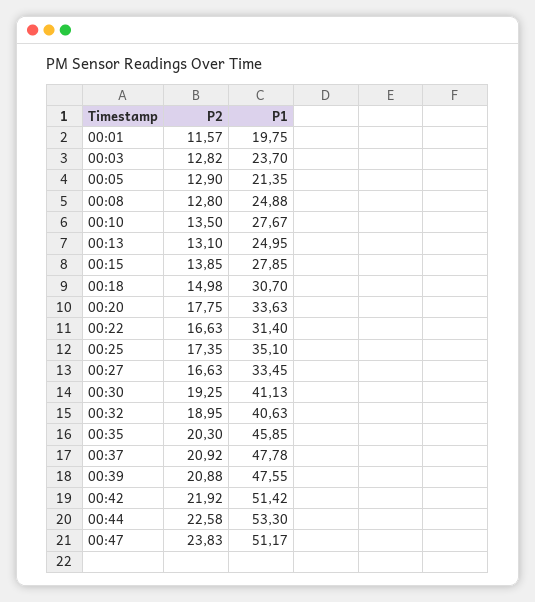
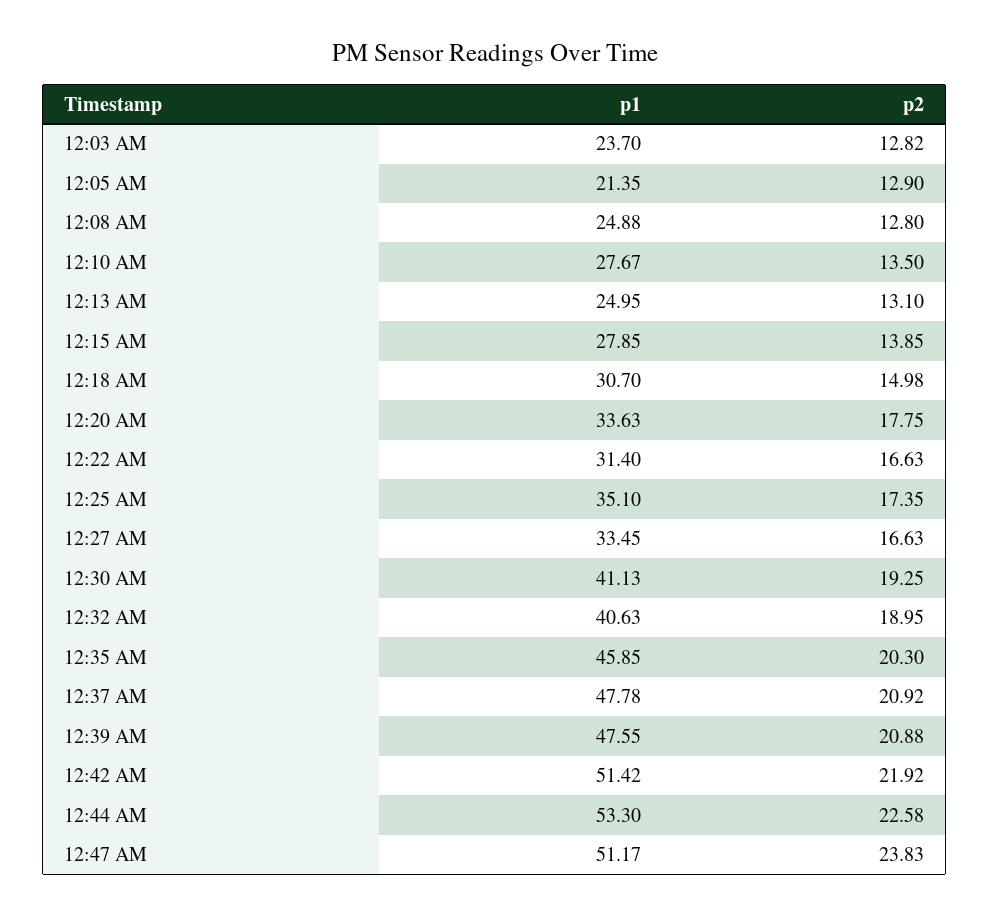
  {
    "P2": {
-     "00:01": 11.57,
      "00:03": 12.82,
      "00:05": 12.9,
      "00:08": 12.8,
      "00:10": 13.5,
      "00:13": 13.1,
      "00:15": 13.85,
      "00:18": 14.98,
      "00:20": 17.75,
      "00:22": 16.63,
      "00:25": 17.35,
      "00:27": 16.63,
      "00:30": 19.25,
      "00:32": 18.95,
      "00:35": 20.3,
      "00:37": 20.92,
      "00:39": 20.88,
      "00:42": 21.92,
      "00:44": 22.58,
      "00:47": 23.83
    },
    "P1": {
-     "00:01": 19.75,
      "00:03": 23.7,
      "00:05": 21.35,
      "00:08": 24.88,
      "00:10": 27.67,
      "00:13": 24.95,
      "00:15": 27.85,
      "00:18": 30.7,
      "00:20": 33.63,
      "00:22": 31.4,
      "00:25": 35.1,
      "00:27": 33.45,
      "00:30": 41.13,
      "00:32": 40.63,
      "00:35": 45.85,
      "00:37": 47.78,
      "00:39": 47.55,
      "00:42": 51.42,
      "00:44": 53.3,
      "00:47": 51.17
    }
  }

